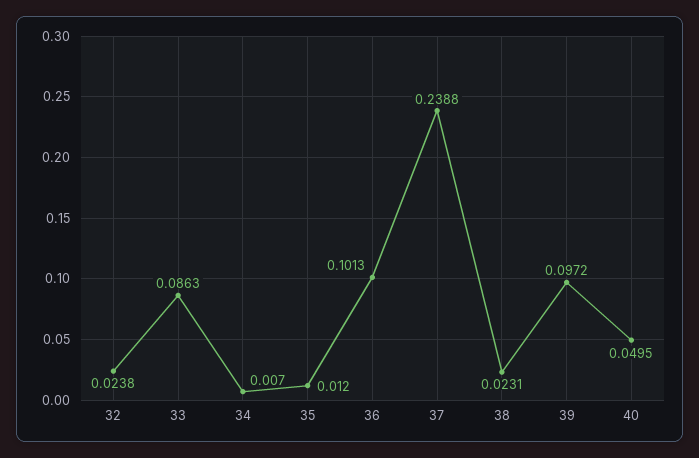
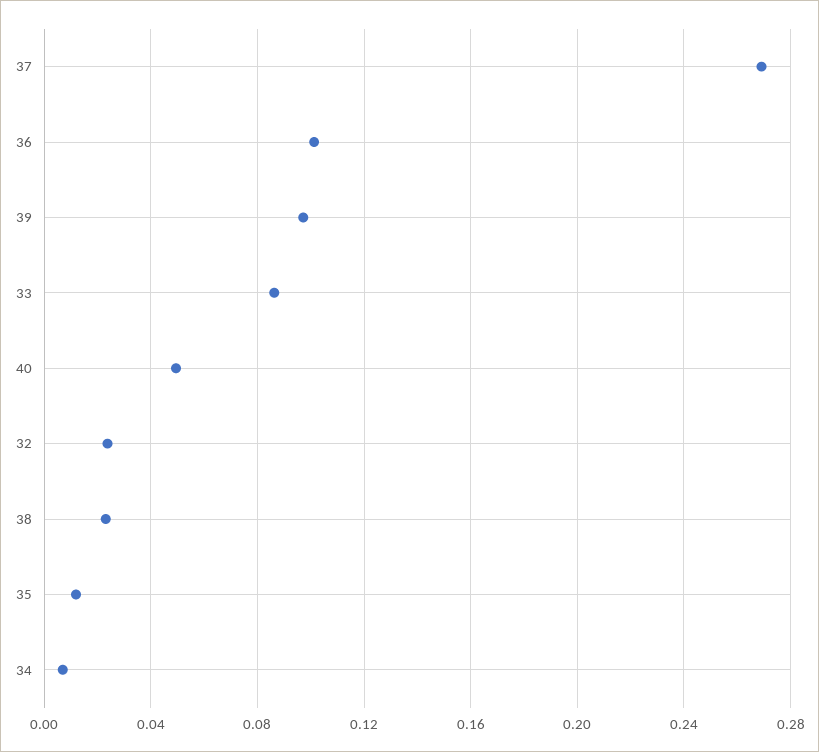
  {
    "32": 0.0238,
    "33": 0.0863,
    "34": 0.007,
    "35": 0.012,
    "36": 0.1013,
-   "37": 0.2388,
+   "37": 0.27,
    "38": 0.0231,
    "39": 0.0972,
    "40": 0.0495
  }

